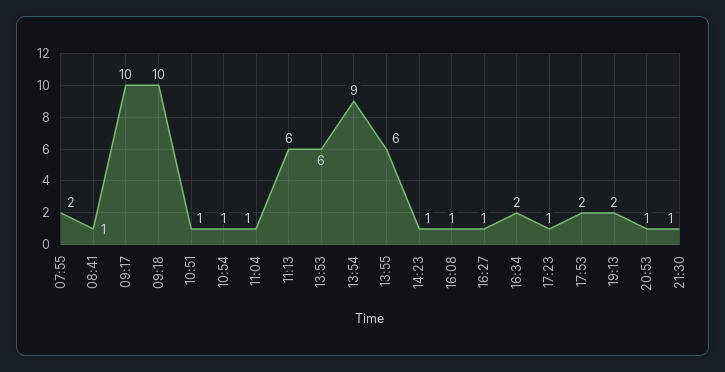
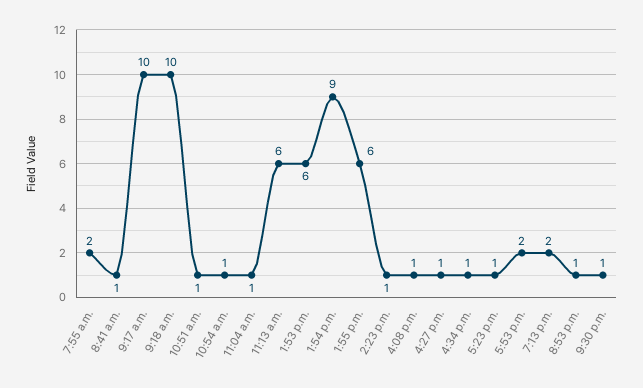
  {
    "07:55": 2,
    "08:41": 1,
    "09:17": 10,
    "09:18": 10,
    "10:51": 1,
    "10:54": 1,
    "11:04": 1,
    "11:13": 6,
    "13:53": 6,
    "13:54": 9,
    "13:55": 6,
    "14:23": 1,
    "16:08": 1,
    "16:27": 1,
-   "16:34": 2,
+   "16:34": 1,
    "17:23": 1,
    "17:53": 2,
    "19:13": 2,
    "20:53": 1,
    "21:30": 1
  }

